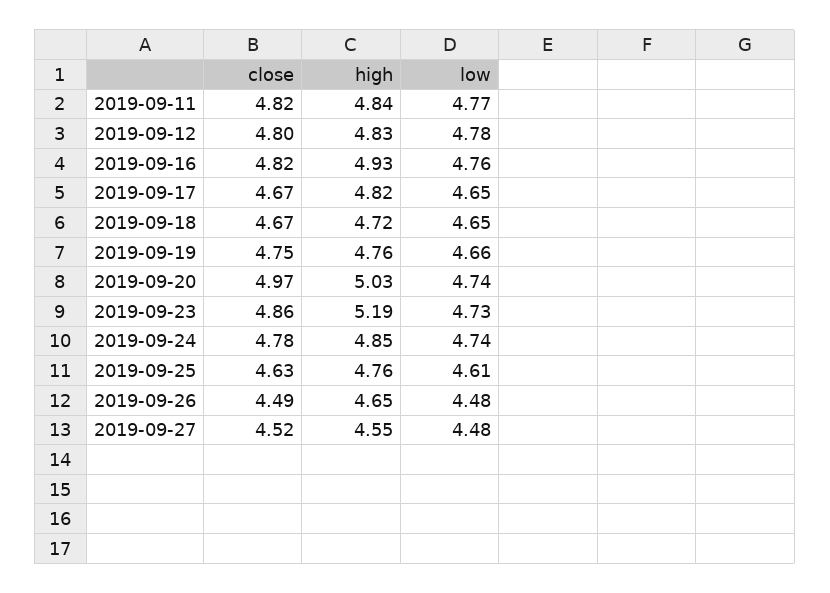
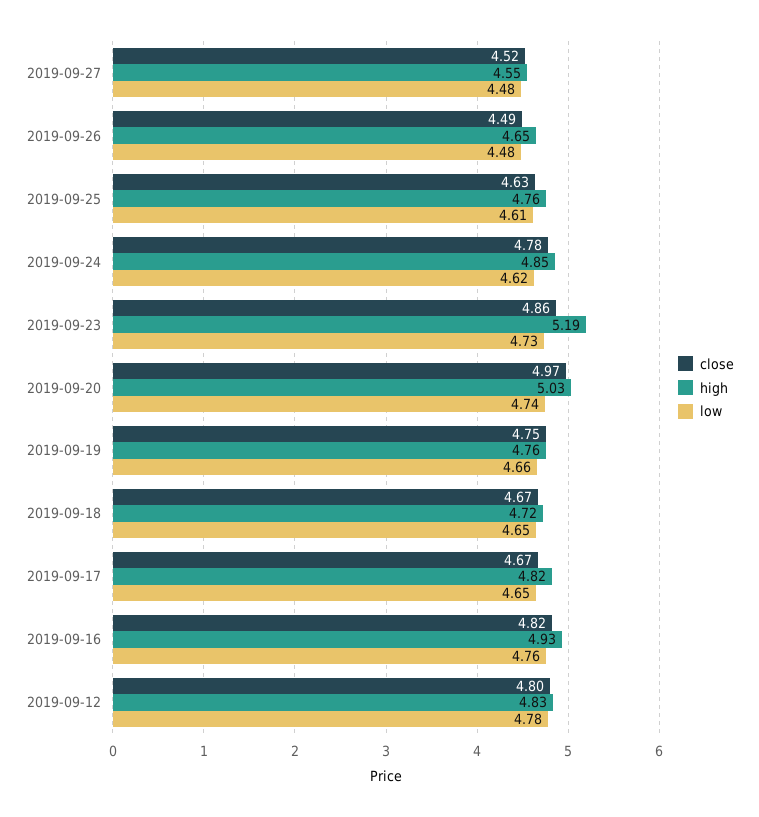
  {
    "close": {
-     "2019-09-11": 4.82,
      "2019-09-12": 4.8,
      "2019-09-16": 4.82,
      "2019-09-17": 4.67,
      "2019-09-18": 4.67,
      "2019-09-19": 4.75,
      "2019-09-20": 4.97,
      "2019-09-23": 4.86,
      "2019-09-24": 4.78,
      "2019-09-25": 4.63,
      "2019-09-26": 4.49,
      "2019-09-27": 4.52
    },
    "high": {
-     "2019-09-11": 4.84,
      "2019-09-12": 4.83,
      "2019-09-16": 4.93,
      "2019-09-17": 4.82,
      "2019-09-18": 4.72,
      "2019-09-19": 4.76,
      "2019-09-20": 5.03,
      "2019-09-23": 5.19,
      "2019-09-24": 4.85,
      "2019-09-25": 4.76,
      "2019-09-26": 4.65,
      "2019-09-27": 4.55
    },
    "low": {
-     "2019-09-11": 4.77,
      "2019-09-12": 4.78,
      "2019-09-16": 4.76,
      "2019-09-17": 4.65,
      "2019-09-18": 4.65,
      "2019-09-19": 4.66,
      "2019-09-20": 4.74,
      "2019-09-23": 4.73,
-     "2019-09-24": 4.74,
+     "2019-09-24": 4.62,
      "2019-09-25": 4.61,
      "2019-09-26": 4.48,
      "2019-09-27": 4.48
    }
  }

